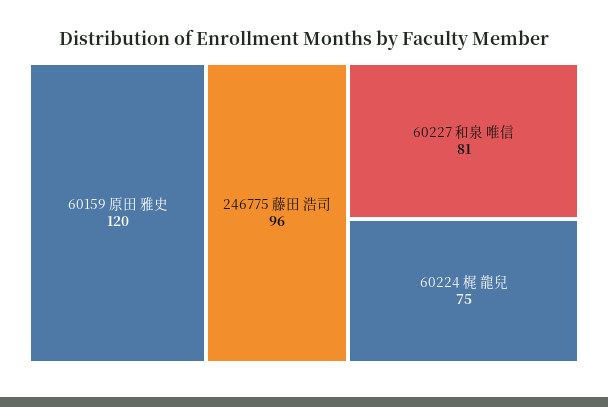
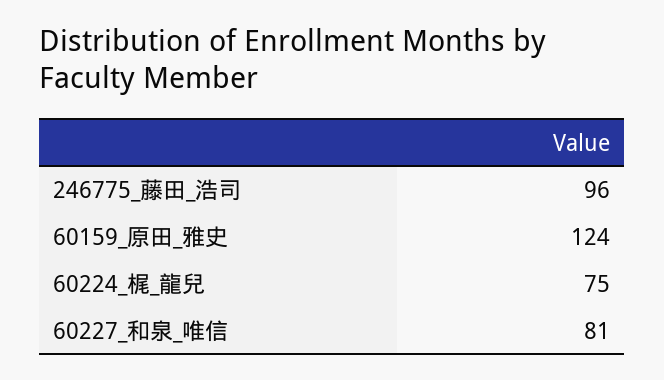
  {
-   "60159 原田 雅史": 120,
+   "60159 原田 雅史": 124,
    "246775 藤田 浩司": 96,
    "60227 和泉 唯信": 81,
    "60224 梶 龍兒": 75
  }

